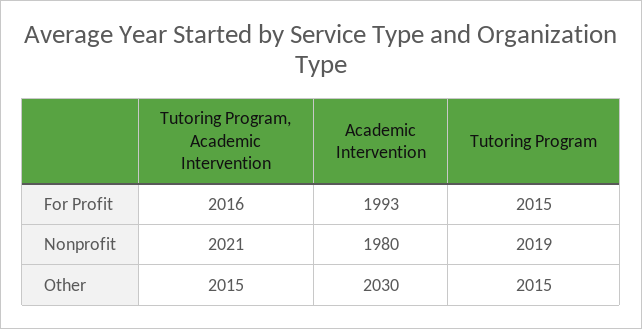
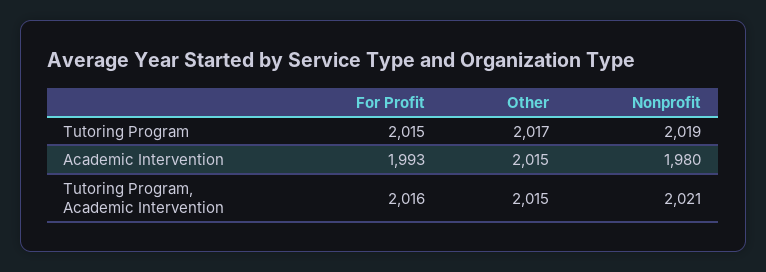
  {
    "Tutoring Program, Academic Intervention": {
      "For Profit": 2016,
      "Nonprofit": 2021,
      "Other": 2015
    },
    "Academic Intervention": {
      "For Profit": 1993,
      "Nonprofit": 1980,
-     "Other": 2030
+     "Other": 2015
    },
    "Tutoring Program": {
      "For Profit": 2015,
      "Nonprofit": 2019,
-     "Other": 2015
+     "Other": 2017
    }
  }

